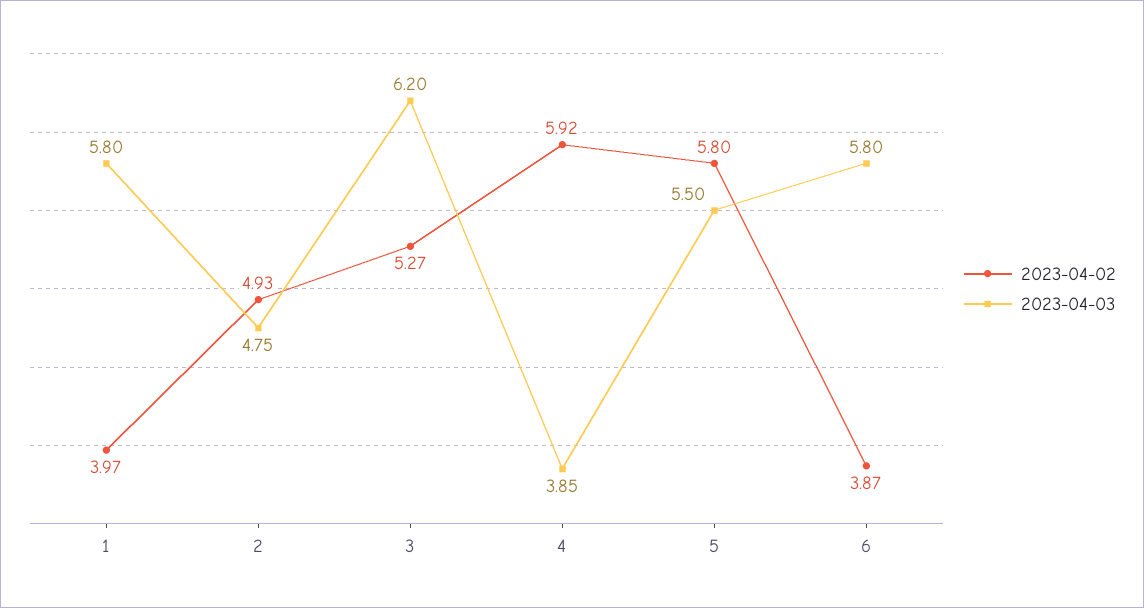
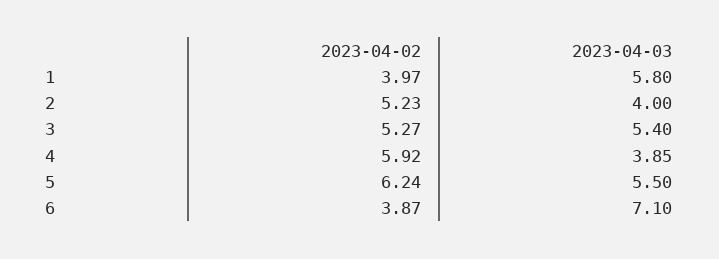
  {
    "2023-04-02": {
      "1": 3.97,
-     "2": 4.93,
+     "2": 5.23,
      "3": 5.27,
      "4": 5.92,
-     "5": 5.8,
+     "5": 6.24,
      "6": 3.87
    },
    "2023-04-03": {
      "1": 5.8,
-     "2": 4.75,
+     "2": 4,
-     "3": 6.2,
+     "3": 5.4,
      "4": 3.85,
      "5": 5.5,
-     "6": 5.8
+     "6": 7.1
    }
  }

